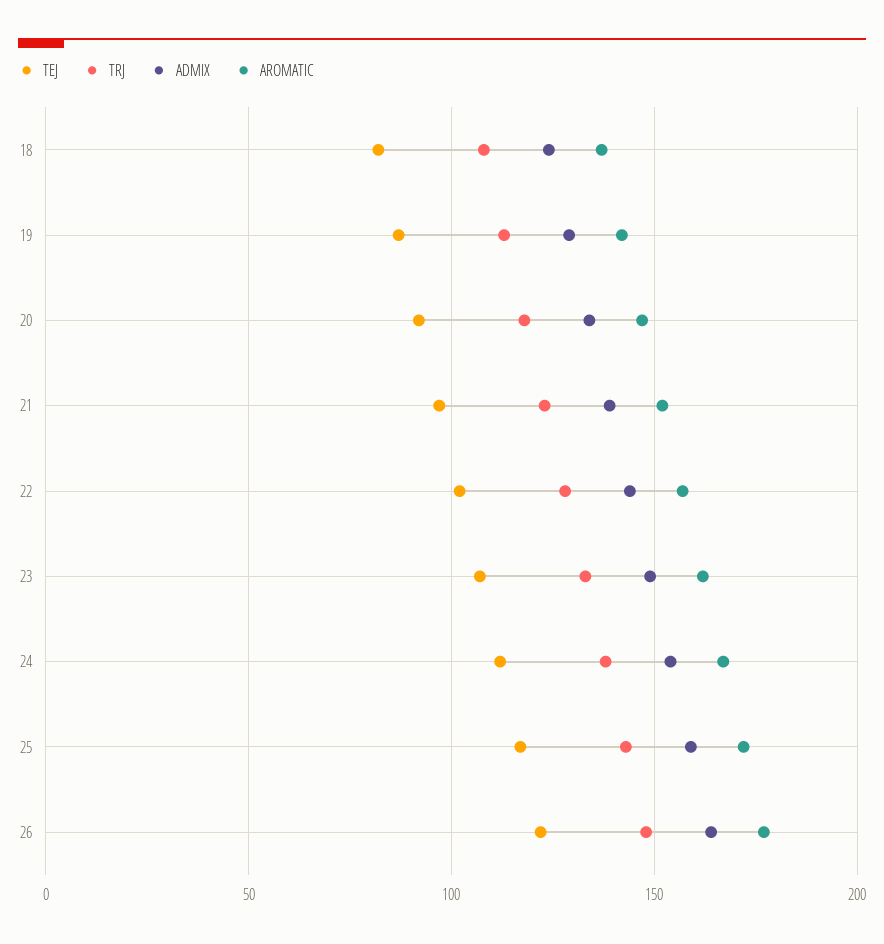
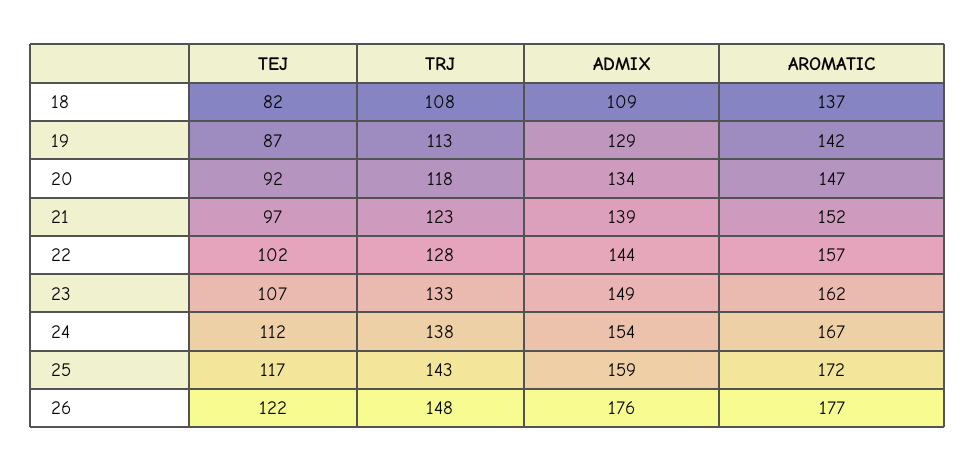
  {
    "TEJ": {
      "18": 82,
      "19": 87,
      "20": 92,
      "21": 97,
      "22": 102,
      "23": 107,
      "24": 112,
      "25": 117,
      "26": 122
    },
    "TRJ": {
      "18": 108,
      "19": 113,
      "20": 118,
      "21": 123,
      "22": 128,
      "23": 133,
      "24": 138,
      "25": 143,
      "26": 148
    },
    "ADMIX": {
-     "18": 125,
+     "18": 109,
      "19": 129,
      "20": 134,
      "21": 139,
      "22": 144,
      "23": 149,
      "24": 154,
      "25": 159,
-     "26": 165
+     "26": 176
    },
    "AROMATIC": {
      "18": 137,
      "19": 142,
      "20": 147,
      "21": 152,
      "22": 157,
      "23": 162,
      "24": 167,
      "25": 172,
      "26": 177
    }
  }

